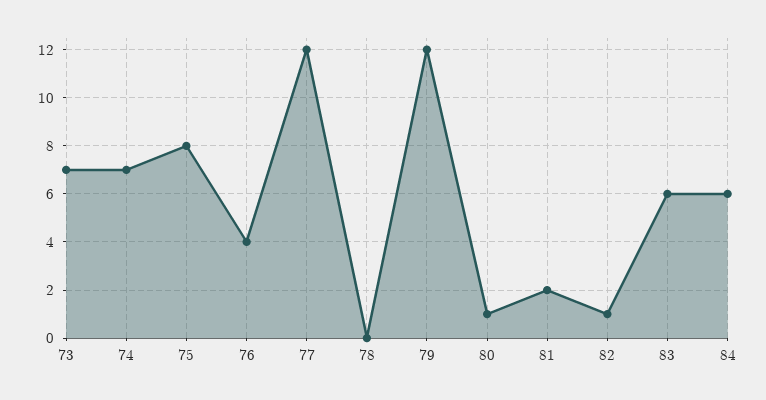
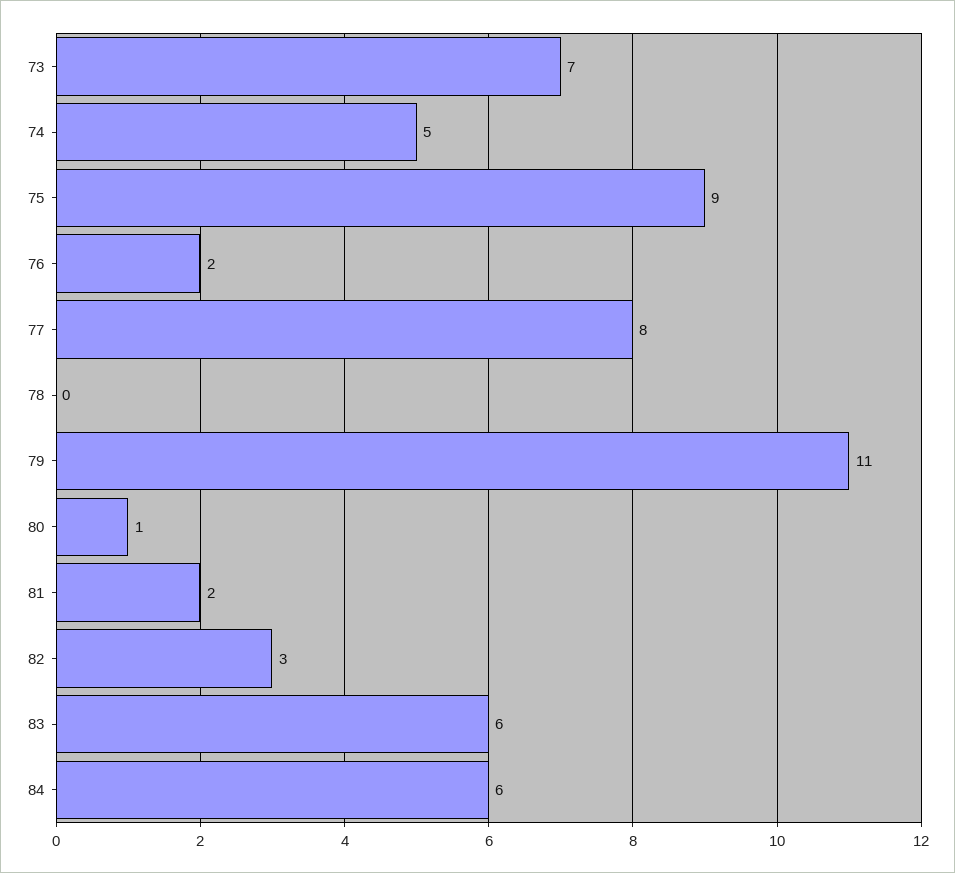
  {
    "73": 7,
-   "74": 7,
+   "74": 5,
-   "75": 8,
+   "75": 9,
-   "76": 4,
+   "76": 2,
-   "77": 12,
+   "77": 8,
    "78": 0,
-   "79": 12,
+   "79": 11,
    "80": 1,
    "81": 2,
-   "82": 1,
+   "82": 3,
    "83": 6,
    "84": 6
  }

